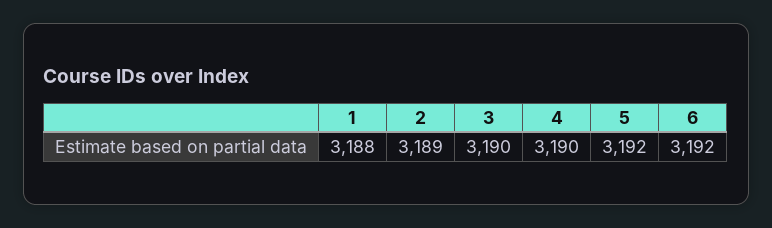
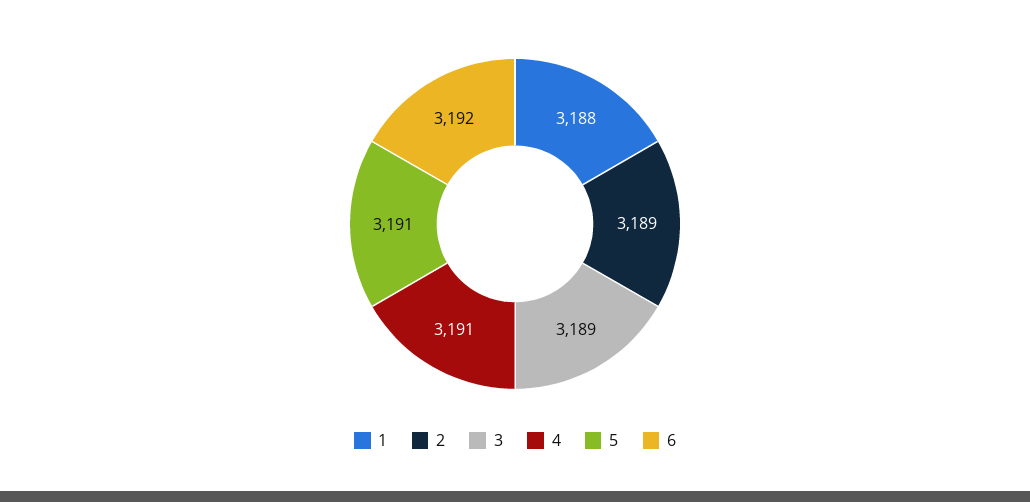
  {
    "1": 3188,
    "2": 3189,
-   "3": 3190,
+   "3": 3189,
-   "4": 3190,
+   "4": 3191,
-   "5": 3192,
+   "5": 3191,
    "6": 3192
  }

